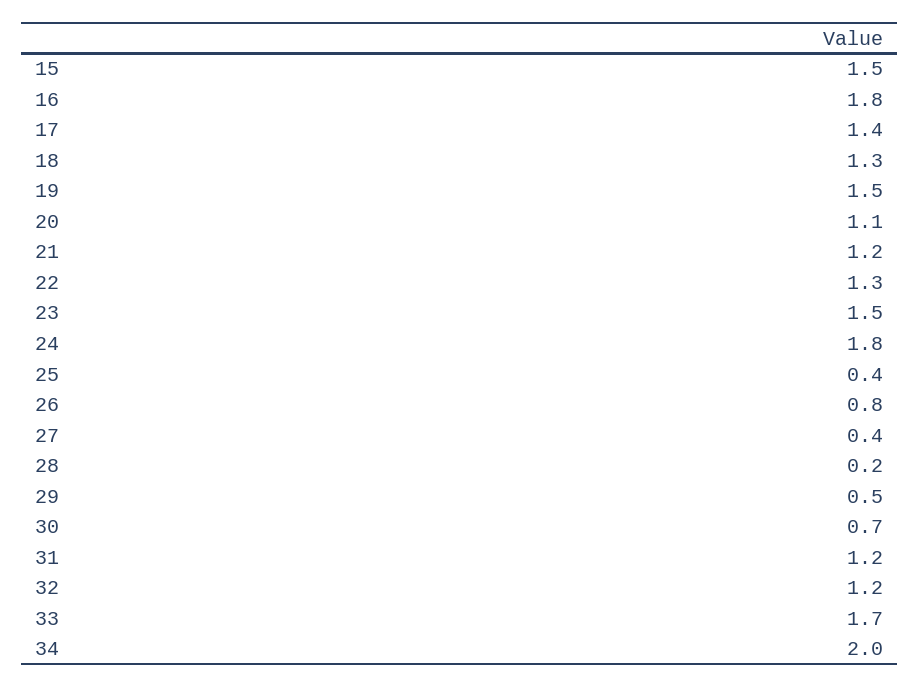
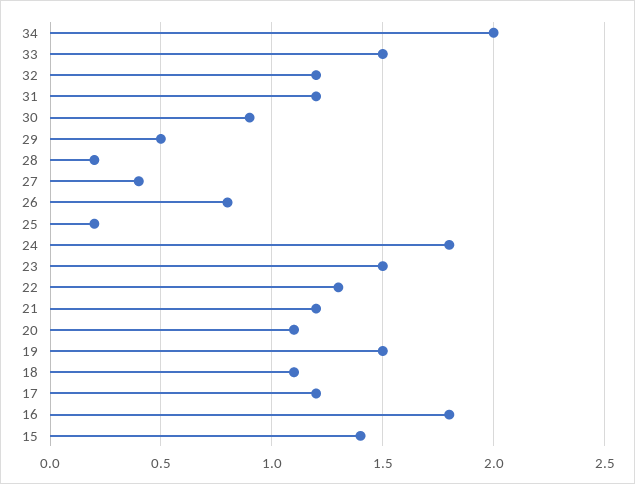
  {
-   "15": 1.5,
+   "15": 1.4,
    "16": 1.8,
-   "17": 1.4,
+   "17": 1.2,
-   "18": 1.3,
+   "18": 1.1,
    "19": 1.5,
    "20": 1.1,
    "21": 1.2,
    "22": 1.3,
    "23": 1.5,
    "24": 1.8,
-   "25": 0.4,
+   "25": 0.2,
    "26": 0.8,
    "27": 0.4,
    "28": 0.2,
    "29": 0.5,
-   "30": 0.7,
+   "30": 0.9,
    "31": 1.2,
    "32": 1.2,
-   "33": 1.7,
+   "33": 1.5,
    "34": 2
  }

